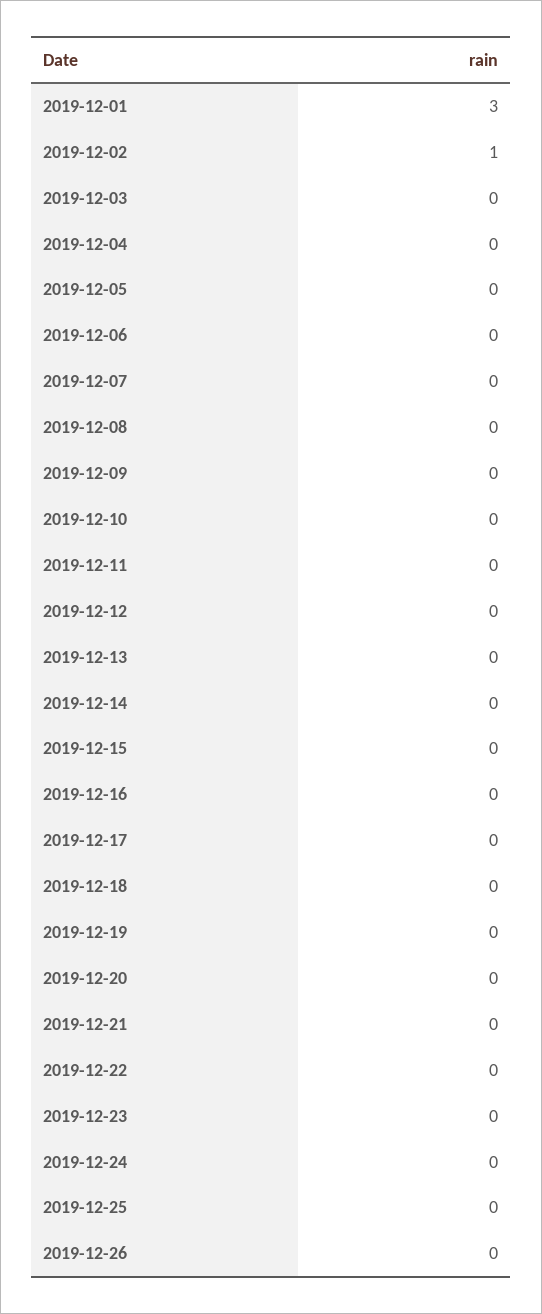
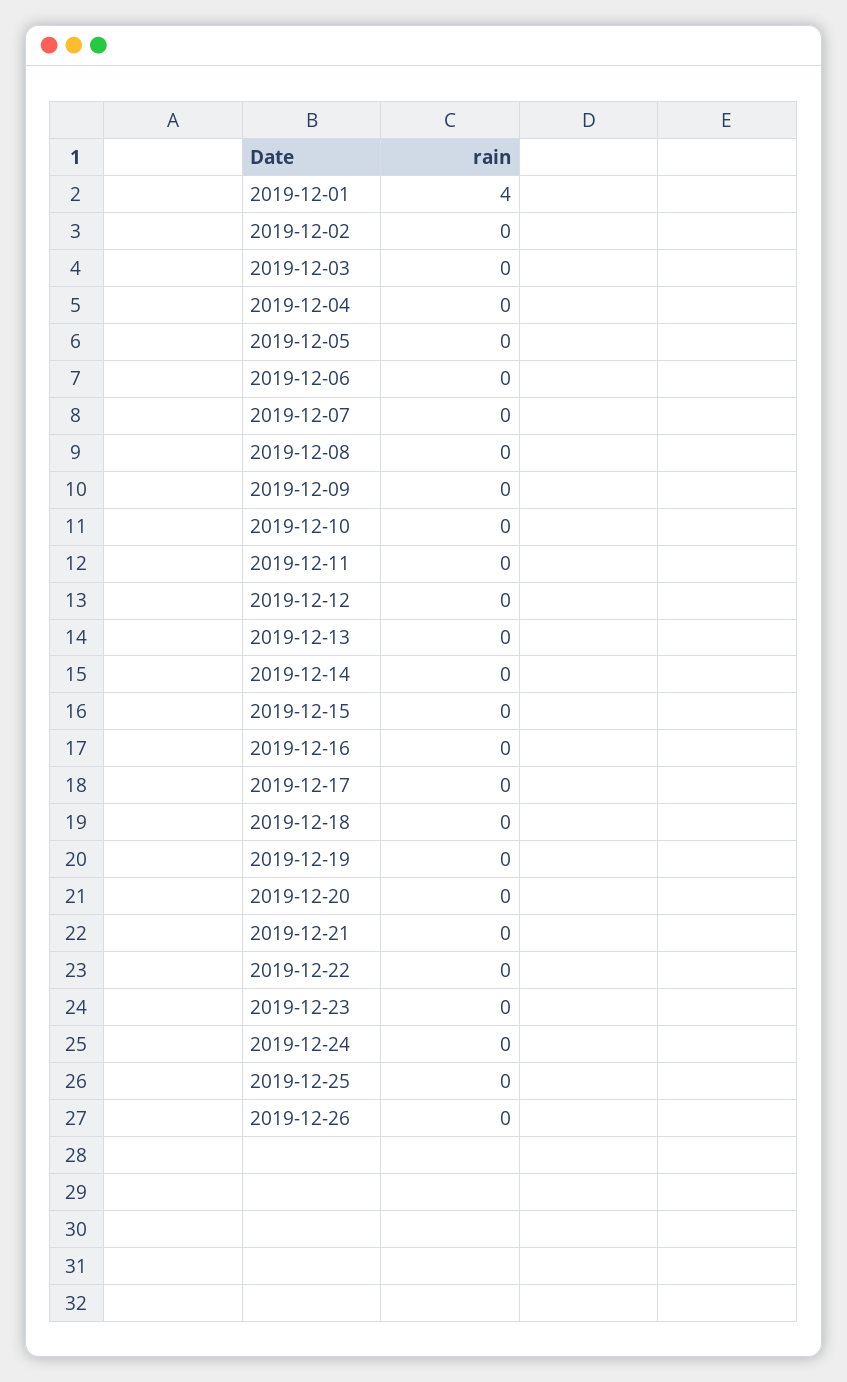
  {
-   "2019-12-01": 3,
+   "2019-12-01": 4,
-   "2019-12-02": 1,
+   "2019-12-02": 0,
    "2019-12-03": 0,
    "2019-12-04": 0,
    "2019-12-05": 0,
    "2019-12-06": 0,
    "2019-12-07": 0,
    "2019-12-08": 0,
    "2019-12-09": 0,
    "2019-12-10": 0,
    "2019-12-11": 0,
    "2019-12-12": 0,
    "2019-12-13": 0,
    "2019-12-14": 0,
    "2019-12-15": 0,
    "2019-12-16": 0,
    "2019-12-17": 0,
    "2019-12-18": 0,
    "2019-12-19": 0,
    "2019-12-20": 0,
    "2019-12-21": 0,
    "2019-12-22": 0,
    "2019-12-23": 0,
    "2019-12-24": 0,
    "2019-12-25": 0,
    "2019-12-26": 0
  }

